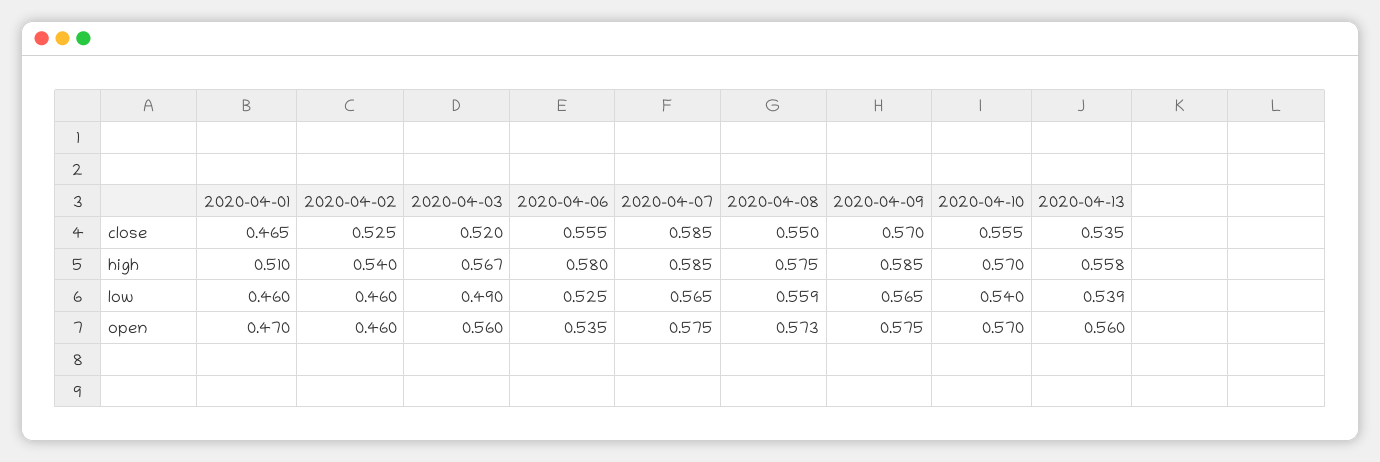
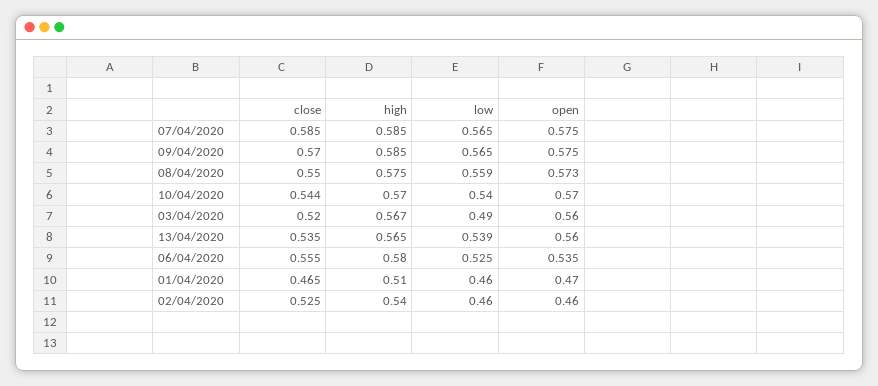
  {
    "2020-04-01": {
      "close": 0.465,
      "high": 0.51,
      "low": 0.46,
      "open": 0.47
    },
    "2020-04-02": {
      "close": 0.525,
      "high": 0.54,
      "low": 0.46,
      "open": 0.46
    },
    "2020-04-03": {
      "close": 0.52,
      "high": 0.567,
      "low": 0.49,
      "open": 0.56
    },
    "2020-04-06": {
      "close": 0.555,
      "high": 0.58,
      "low": 0.525,
      "open": 0.535
    },
    "2020-04-07": {
      "close": 0.585,
      "high": 0.585,
      "low": 0.565,
      "open": 0.575
    },
    "2020-04-08": {
      "close": 0.55,
      "high": 0.575,
      "low": 0.559,
      "open": 0.573
    },
    "2020-04-09": {
      "close": 0.57,
      "high": 0.585,
      "low": 0.565,
      "open": 0.575
    },
    "2020-04-10": {
-     "close": 0.555,
+     "close": 0.544,
      "high": 0.57,
      "low": 0.54,
      "open": 0.57
    },
    "2020-04-13": {
      "close": 0.535,
-     "high": 0.558,
+     "high": 0.565,
      "low": 0.539,
      "open": 0.56
    }
  }

